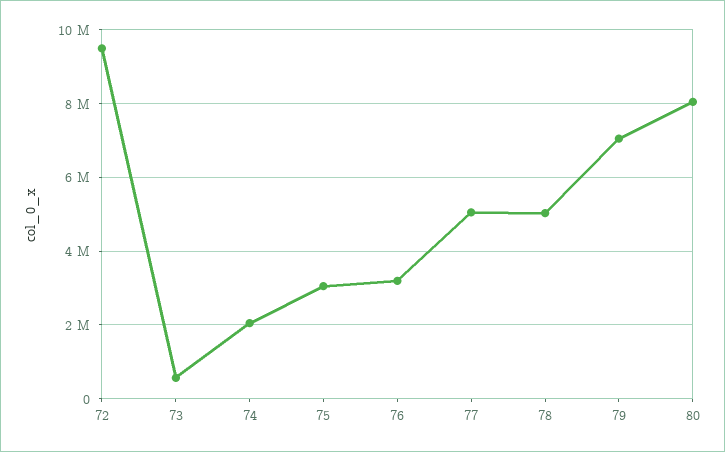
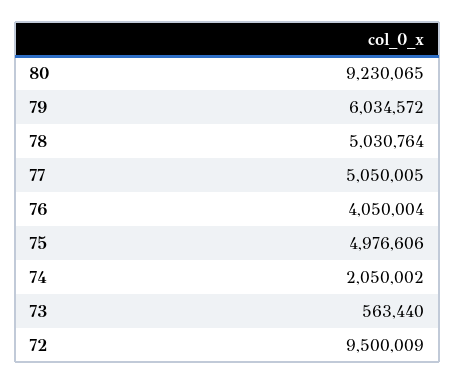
  {
    "72": 9500009,
    "73": 563440,
    "74": 2050002,
-   "75": 3000000,
+   "75": 4976606,
-   "76": 3200000,
+   "76": 4050004,
    "77": 5050005,
    "78": 5030764,
-   "79": 7000000,
+   "79": 6034572,
-   "80": 8000000
+   "80": 9230065
  }

